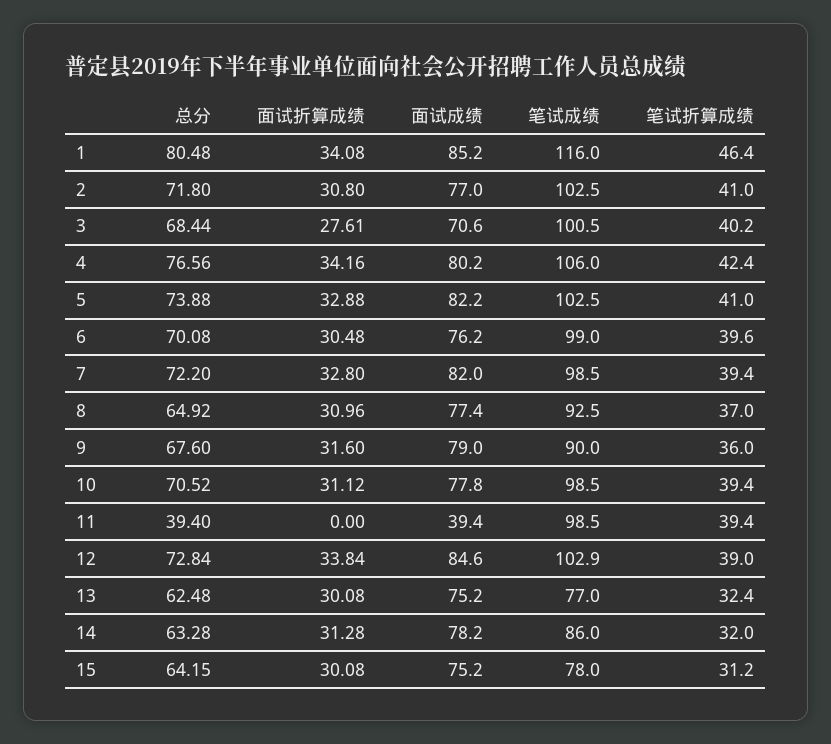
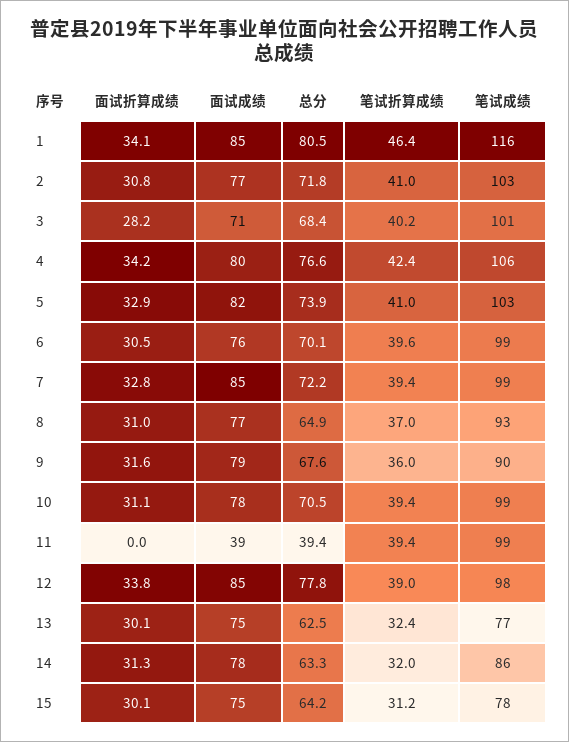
  {
    "总分": {
      "1": 80.48,
      "2": 71.8,
      "3": 68.44,
      "4": 76.56,
      "5": 73.88,
      "6": 70.08,
      "7": 72.2,
      "8": 64.92,
      "9": 67.6,
      "10": 70.52,
      "11": 39.4,
-     "12": 72.84,
+     "12": 77.8,
      "13": 62.48,
      "14": 63.28,
      "15": 64.15
    },
    "面试折算成绩": {
      "1": 34.08,
      "2": 30.8,
-     "3": 27.61,
+     "3": 28.2,
      "4": 34.16,
      "5": 32.88,
      "6": 30.48,
      "7": 32.8,
      "8": 30.96,
      "9": 31.6,
      "10": 31.12,
      "11": 0,
      "12": 33.84,
      "13": 30.08,
      "14": 31.28,
      "15": 30.08
    },
    "面试成绩": {
      "1": 85.2,
      "2": 77,
      "3": 70.6,
      "4": 80.2,
      "5": 82.2,
      "6": 76.2,
-     "7": 82,
+     "7": 85,
      "8": 77.4,
      "9": 79,
      "10": 77.8,
      "11": 39.4,
      "12": 84.6,
      "13": 75.2,
      "14": 78.2,
      "15": 75.2
    },
    "笔试成绩": {
      "1": 116,
      "2": 102.5,
      "3": 100.5,
      "4": 106,
      "5": 102.5,
      "6": 99,
      "7": 98.5,
      "8": 92.5,
      "9": 90,
      "10": 98.5,
      "11": 98.5,
-     "12": 102.9,
+     "12": 98,
      "13": 77,
      "14": 86,
      "15": 78
    },
    "笔试折算成绩": {
      "1": 46.4,
      "2": 41,
      "3": 40.2,
      "4": 42.4,
      "5": 41,
      "6": 39.6,
      "7": 39.4,
      "8": 37,
      "9": 36,
      "10": 39.4,
      "11": 39.4,
      "12": 39,
      "13": 32.4,
      "14": 32,
      "15": 31.2
    }
  }

